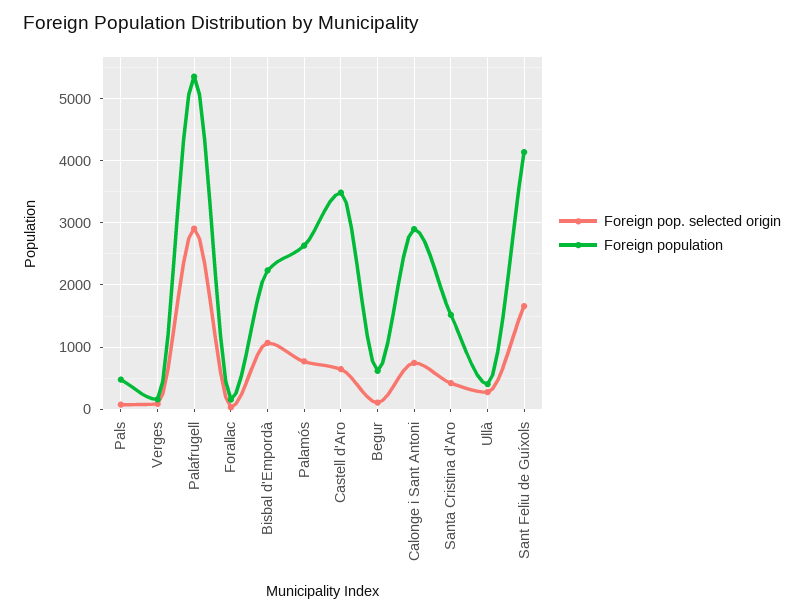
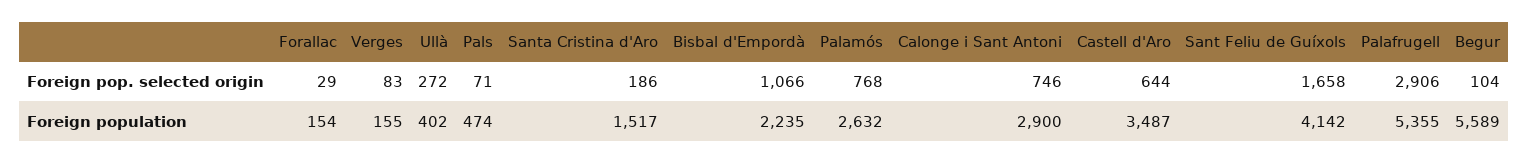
  {
    "Foreign pop. selected origin": {
      "Pals": 71,
      "Verges": 83,
      "Palafrugell": 2906,
      "Forallac": 29,
      "Bisbal d'Empordà": 1066,
      "Palamós": 768,
      "Castell d'Aro": 644,
      "Begur": 104,
      "Calonge i Sant Antoni": 746,
-     "Santa Cristina d'Aro": 400,
+     "Santa Cristina d'Aro": 186,
      "Ullà": 272,
      "Sant Feliu de Guíxols": 1658
    },
    "Foreign population": {
      "Pals": 474,
      "Verges": 155,
      "Palafrugell": 5355,
      "Forallac": 154,
      "Bisbal d'Empordà": 2235,
      "Palamós": 2632,
      "Castell d'Aro": 3487,
-     "Begur": 600,
+     "Begur": 5589,
      "Calonge i Sant Antoni": 2900,
      "Santa Cristina d'Aro": 1517,
      "Ullà": 402,
      "Sant Feliu de Guíxols": 4142
    }
  }

